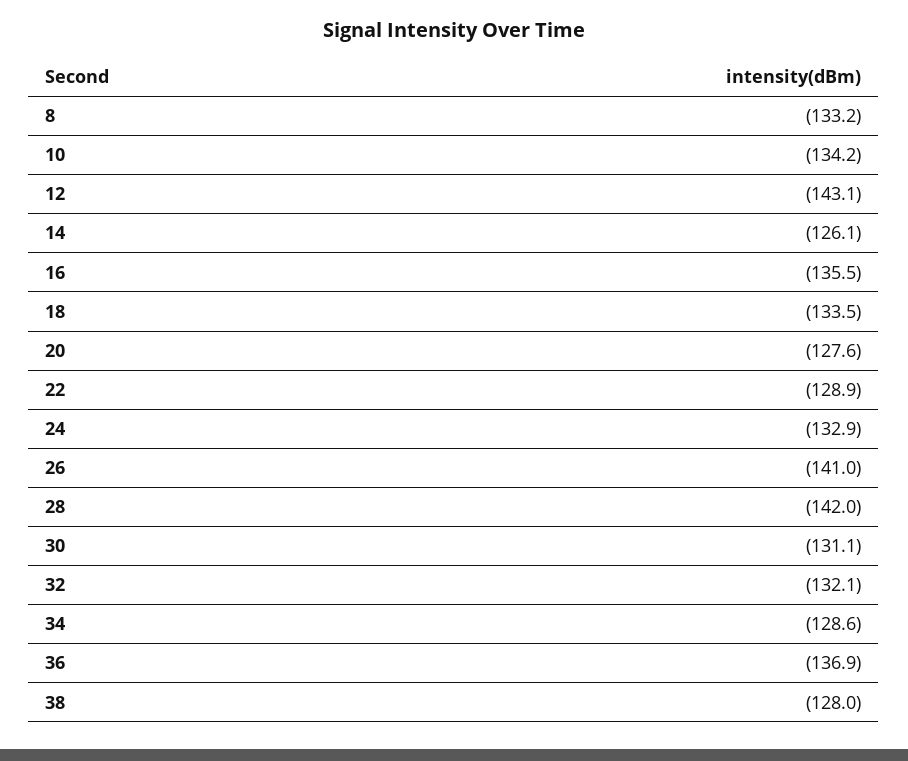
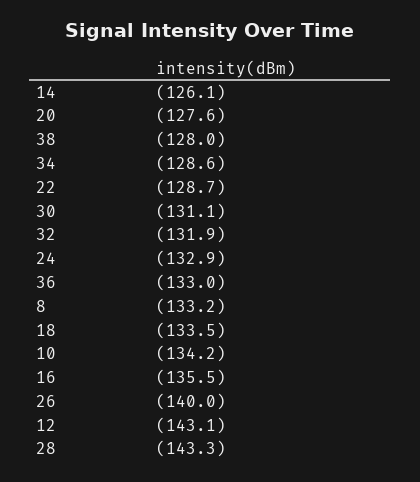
  {
    "8": -133.2,
    "10": -134.2,
    "12": -143.1,
    "14": -126.1,
    "16": -135.5,
    "18": -133.5,
    "20": -127.6,
-   "22": -128.9,
+   "22": -128.7,
    "24": -132.9,
-   "26": -141,
+   "26": -140,
-   "28": -142,
+   "28": -143.3,
    "30": -131.1,
-   "32": -132.1,
+   "32": -131.9,
    "34": -128.6,
-   "36": -136.9,
+   "36": -133,
    "38": -128
  }

